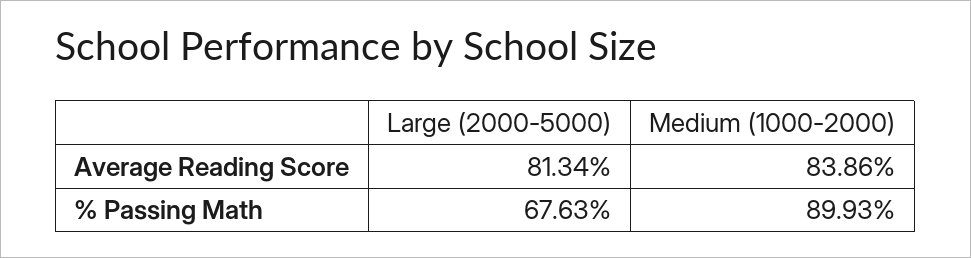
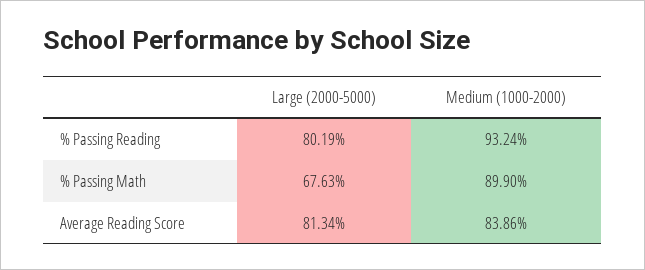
  {
    "Large (2000-5000)": {
      "Average Reading Score": 81.34,
-     "% Passing Math": 67.63
+     "% Passing Math": 67.63,
+     "% Passing Reading": 80.19
    },
    "Medium (1000-2000)": {
      "Average Reading Score": 83.86,
-     "% Passing Math": 89.93
+     "% Passing Math": 89.9,
+     "% Passing Reading": 93.24
    }
  }

